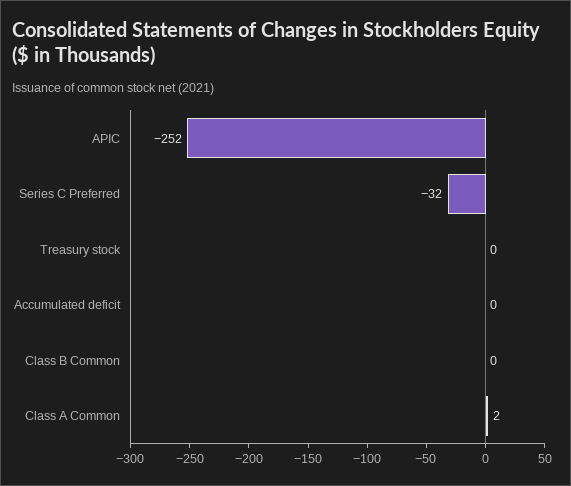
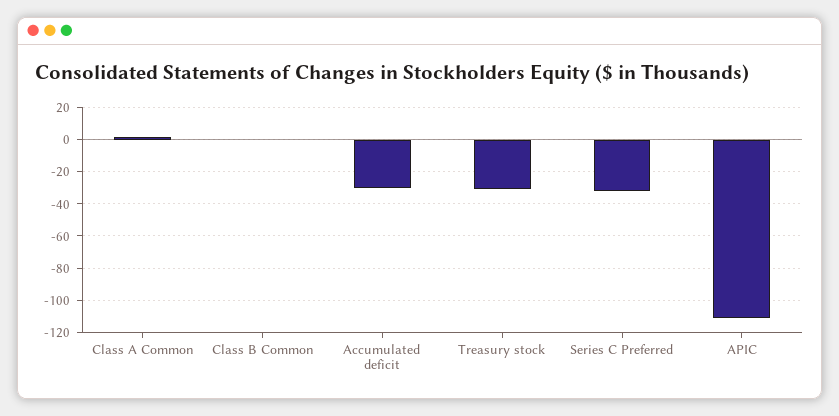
  {
-   "APIC": -252,
+   "APIC": -110,
    "Series C Preferred": -32,
-   "Treasury stock": 0,
+   "Treasury stock": -30,
-   "Accumulated deficit": 0,
+   "Accumulated deficit": -30,
    "Class B Common": 0,
    "Class A Common": 2
  }

